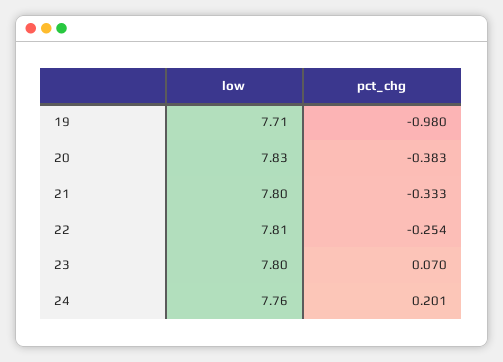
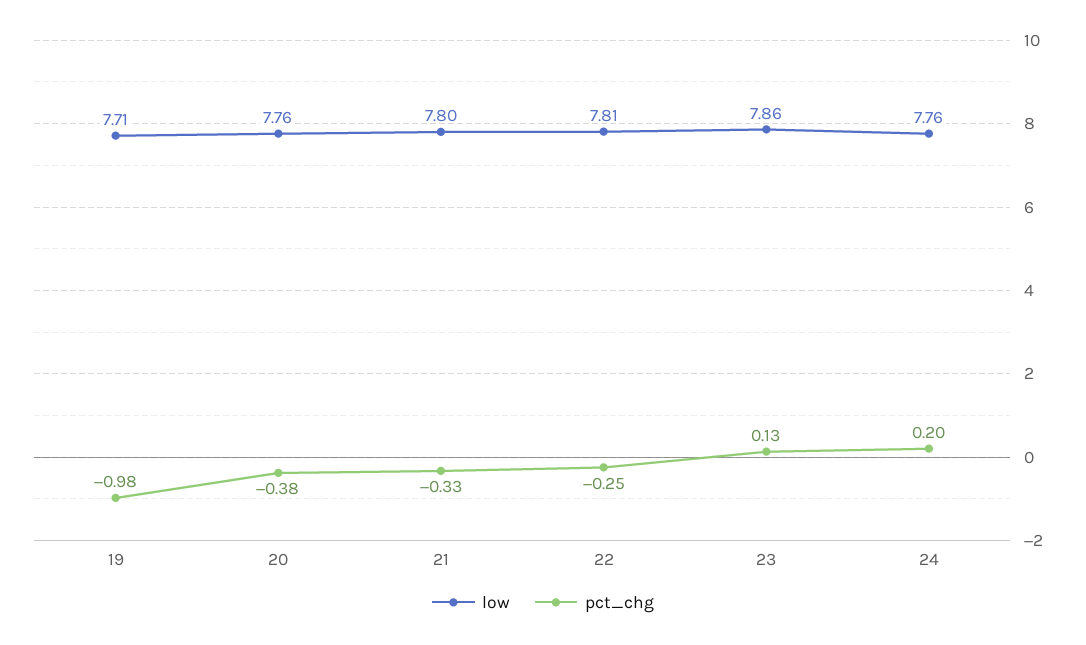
  {
    "low": {
      "19": 7.71,
-     "20": 7.83,
+     "20": 7.76,
      "21": 7.8,
      "22": 7.81,
-     "23": 7.8,
+     "23": 7.86,
      "24": 7.76
    },
    "pct_chg": {
      "19": -0.98,
      "20": -0.383,
      "21": -0.333,
      "22": -0.254,
-     "23": 0.07,
+     "23": 0.13,
      "24": 0.201
    }
  }

